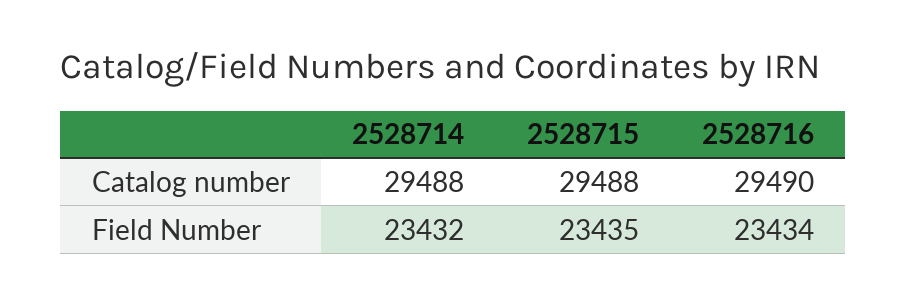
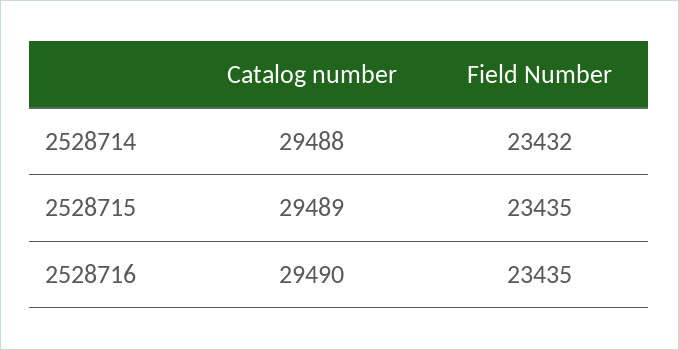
  {
    "2528714": {
      "Catalog number": 29488,
      "Field Number": 23432
    },
    "2528715": {
-     "Catalog number": 29488,
+     "Catalog number": 29489,
      "Field Number": 23435
    },
    "2528716": {
      "Catalog number": 29490,
-     "Field Number": 23434
+     "Field Number": 23435
    }
  }

